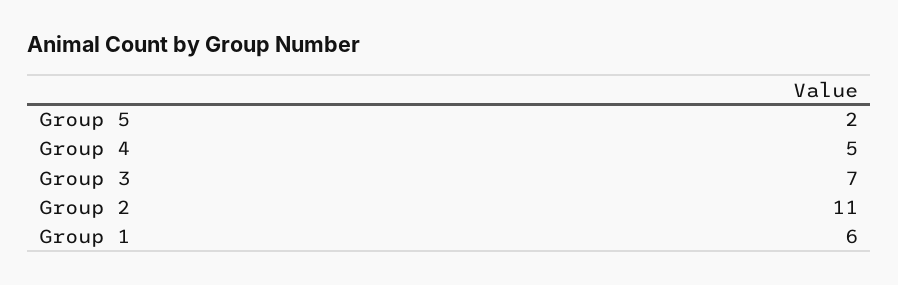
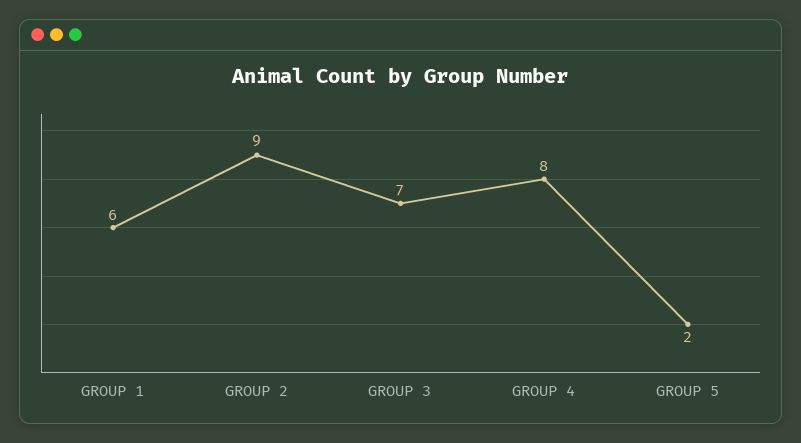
  {
    "Group 5": 2,
-   "Group 4": 5,
+   "Group 4": 8,
    "Group 3": 7,
-   "Group 2": 11,
+   "Group 2": 9,
    "Group 1": 6
  }

